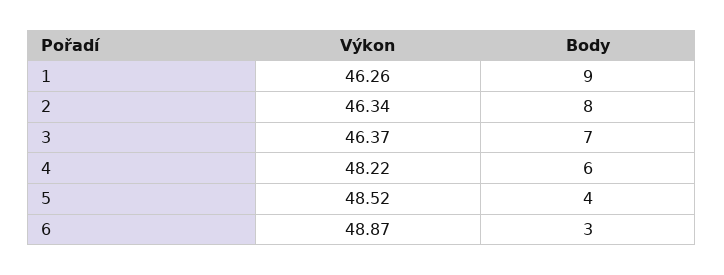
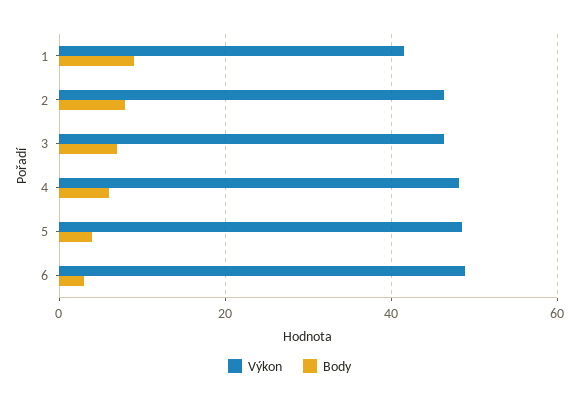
  {
    "Výkon": {
-     "1": 46.26,
+     "1": 42,
      "2": 46.34,
      "3": 46.37,
      "4": 48.22,
      "5": 48.52,
      "6": 48.87
    },
    "Body": {
      "1": 9,
      "2": 8,
      "3": 7,
      "4": 6,
      "5": 4,
      "6": 3
    }
  }

